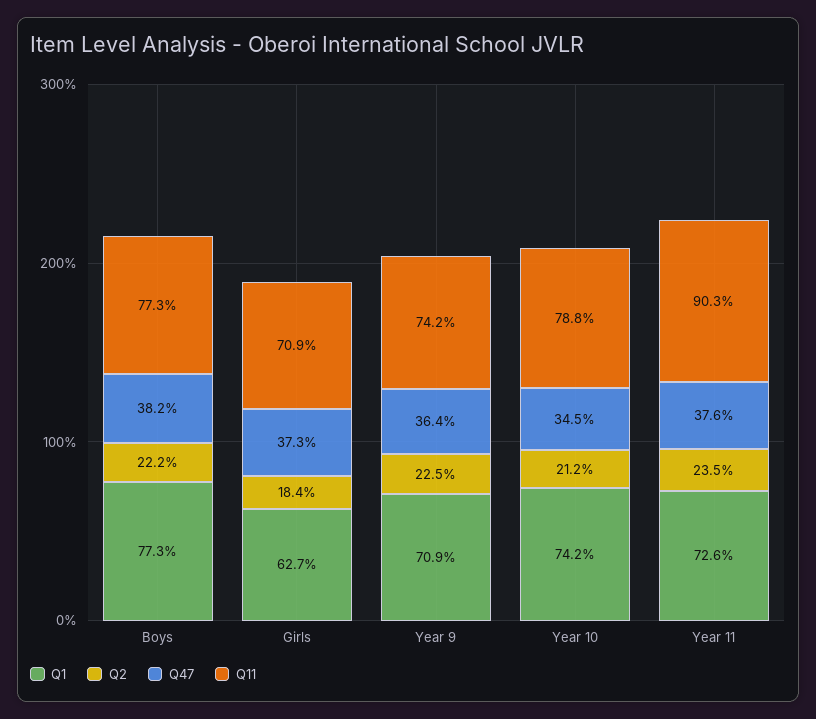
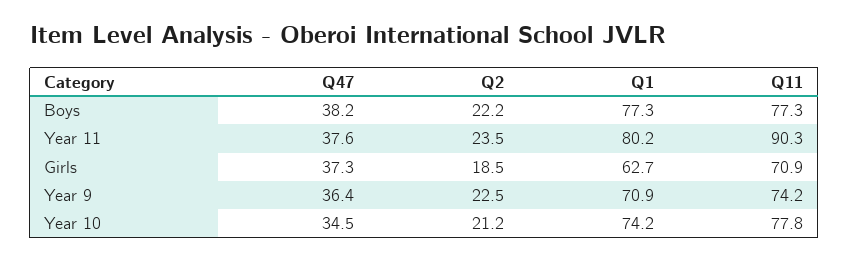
  {
    "Q1": {
      "Boys": 77.3,
      "Girls": 62.7,
      "Year 9": 70.9,
      "Year 10": 74.2,
-     "Year 11": 72.6
+     "Year 11": 80.2
    },
    "Q2": {
      "Boys": 22.2,
-     "Girls": 18.4,
+     "Girls": 18.5,
      "Year 9": 22.5,
      "Year 10": 21.2,
      "Year 11": 23.5
    },
    "Q47": {
      "Boys": 38.2,
      "Girls": 37.3,
      "Year 9": 36.4,
      "Year 10": 34.5,
      "Year 11": 37.6
    },
    "Q11": {
      "Boys": 77.3,
      "Girls": 70.9,
      "Year 9": 74.2,
-     "Year 10": 78.8,
+     "Year 10": 77.8,
      "Year 11": 90.3
    }
  }

